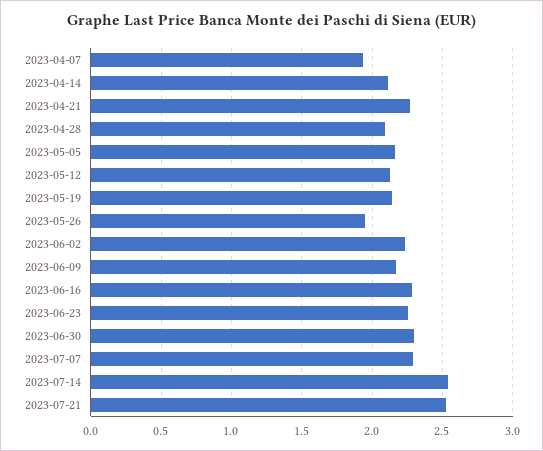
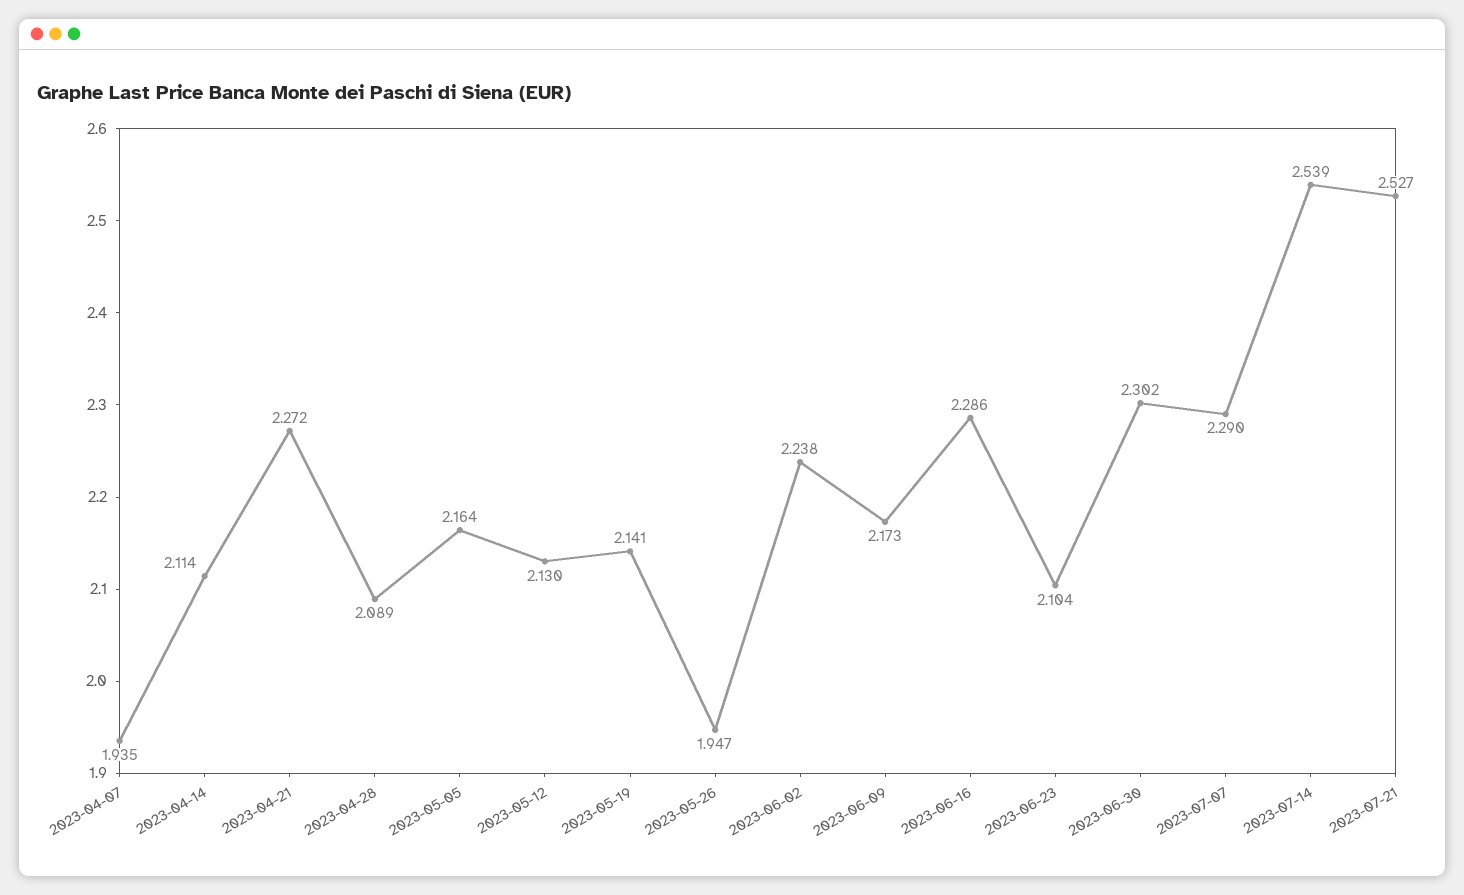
  {
    "2023-04-07": 1.935,
    "2023-04-14": 2.114,
    "2023-04-21": 2.272,
    "2023-04-28": 2.089,
    "2023-05-05": 2.164,
    "2023-05-12": 2.13,
    "2023-05-19": 2.141,
    "2023-05-26": 1.947,
    "2023-06-02": 2.238,
    "2023-06-09": 2.173,
    "2023-06-16": 2.286,
-   "2023-06-23": 2.25,
+   "2023-06-23": 2.104,
    "2023-06-30": 2.302,
    "2023-07-07": 2.29,
    "2023-07-14": 2.539,
    "2023-07-21": 2.527
  }

